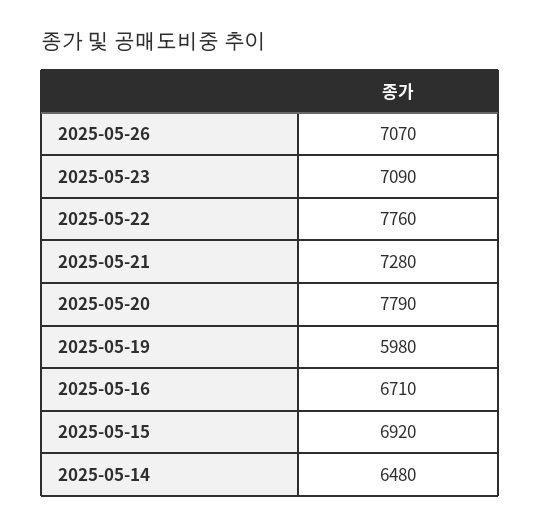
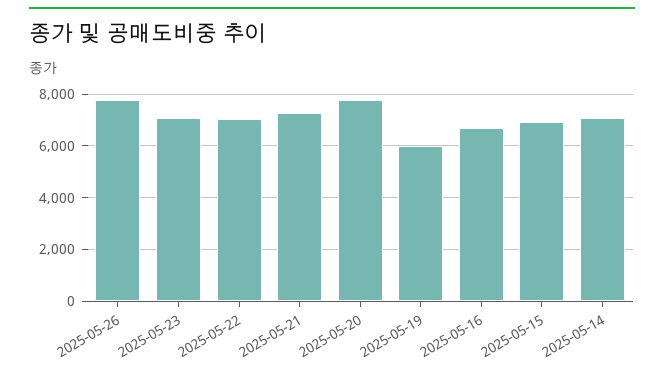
  {
-   "2025-05-26": 7070,
+   "2025-05-26": 7750,
    "2025-05-23": 7090,
-   "2025-05-22": 7760,
+   "2025-05-22": 7000,
    "2025-05-21": 7280,
    "2025-05-20": 7790,
    "2025-05-19": 5980,
    "2025-05-16": 6710,
    "2025-05-15": 6920,
-   "2025-05-14": 6480
+   "2025-05-14": 7000
  }

